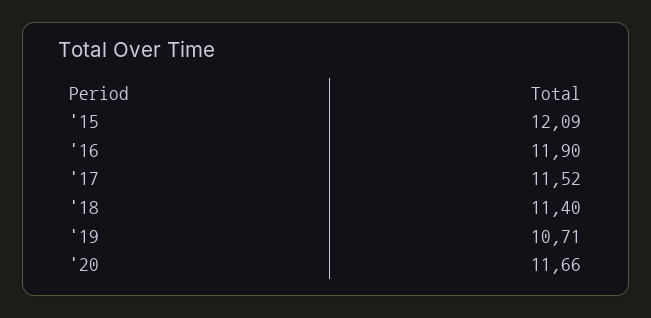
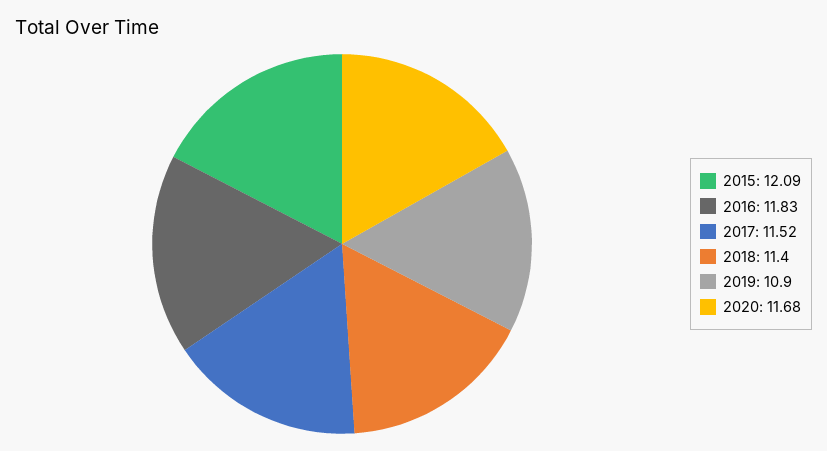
  {
    "'15": 12.09,
-   "'16": 11.9,
+   "'16": 11.83,
    "'17": 11.52,
    "'18": 11.4,
-   "'19": 10.71,
+   "'19": 10.9,
-   "'20": 11.66
+   "'20": 11.68
  }

